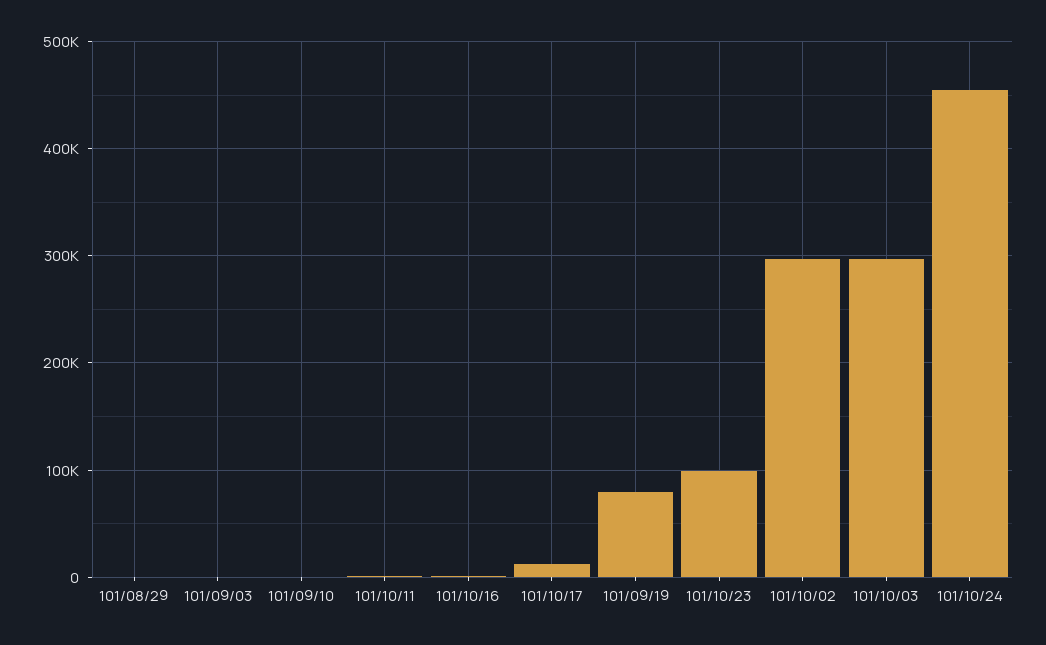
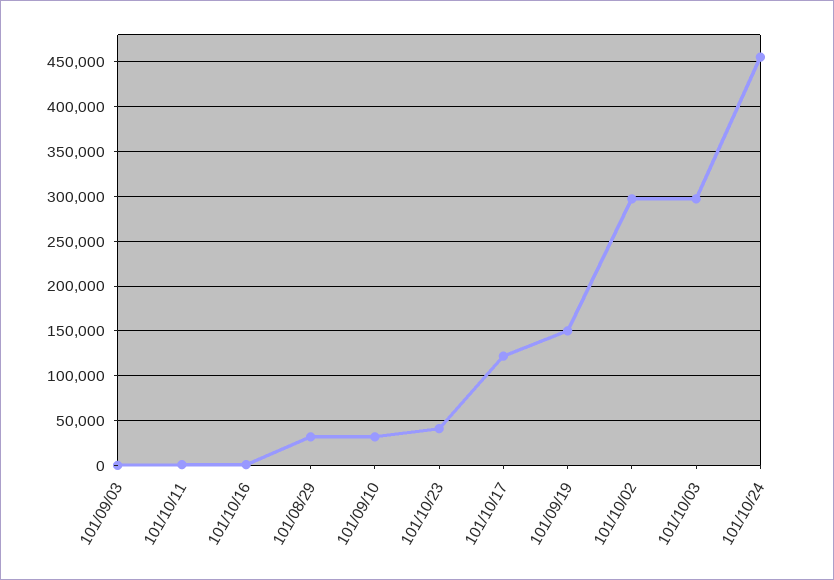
  {
-   "101/08/29": 0,
+   "101/08/29": 30000,
    "101/09/03": 0,
-   "101/09/10": 0,
+   "101/09/10": 30000,
    "101/10/11": 0,
    "101/10/16": 0,
-   "101/10/17": 10000,
+   "101/10/17": 120000,
-   "101/09/19": 80000,
+   "101/09/19": 150000,
-   "101/10/23": 100000,
+   "101/10/23": 40000,
    "101/10/02": 300000,
    "101/10/03": 300000,
    "101/10/24": 460000
  }

